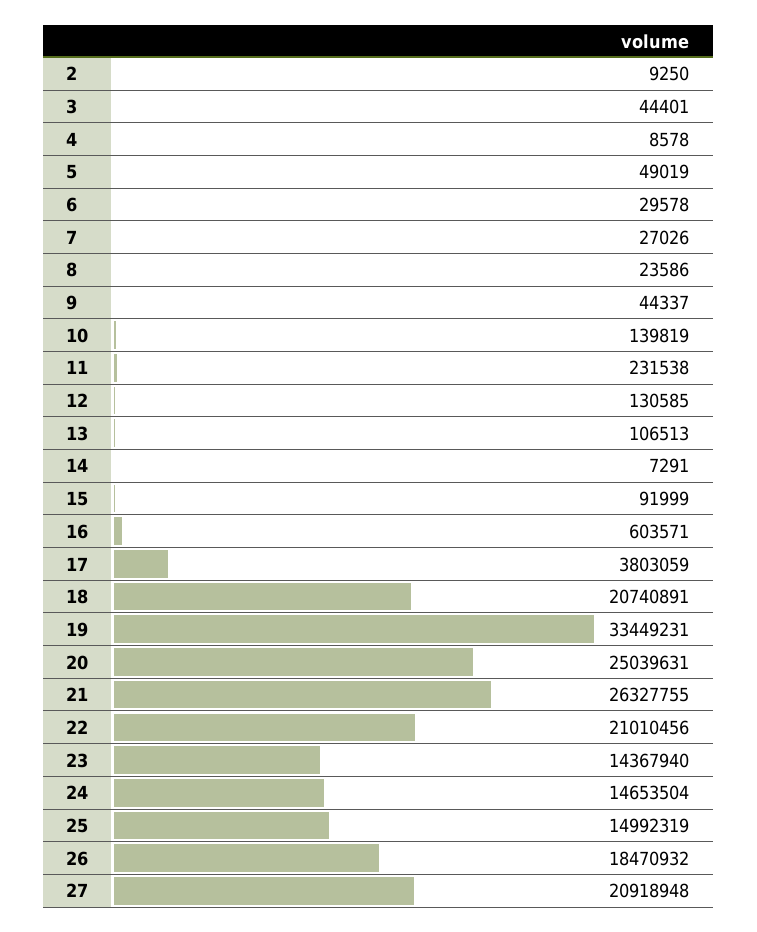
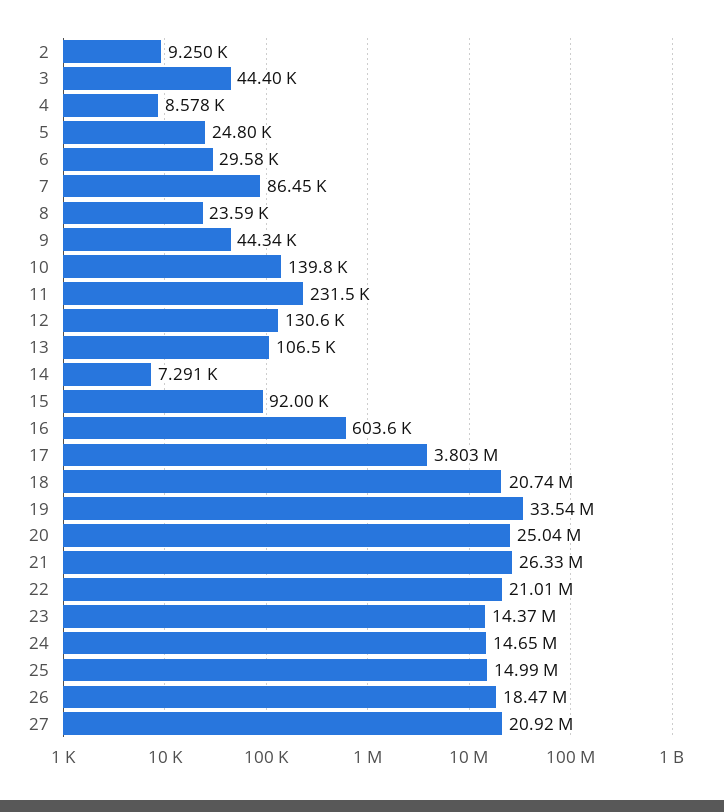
  {
    "2": 9250,
    "3": 44401,
    "4": 8578,
-   "5": 49019,
+   "5": 24800,
    "6": 29578,
-   "7": 27026,
+   "7": 86450,
    "8": 23586,
    "9": 44337,
    "10": 139819,
    "11": 231538,
    "12": 130585,
    "13": 106513,
    "14": 7291,
    "15": 91999,
    "16": 603571,
    "17": 3803059,
    "18": 20740891,
-   "19": 33449231,
+   "19": 33540000,
    "20": 25039631,
    "21": 26327755,
    "22": 21010456,
    "23": 14367940,
    "24": 14653504,
    "25": 14992319,
    "26": 18470932,
    "27": 20918948
  }

